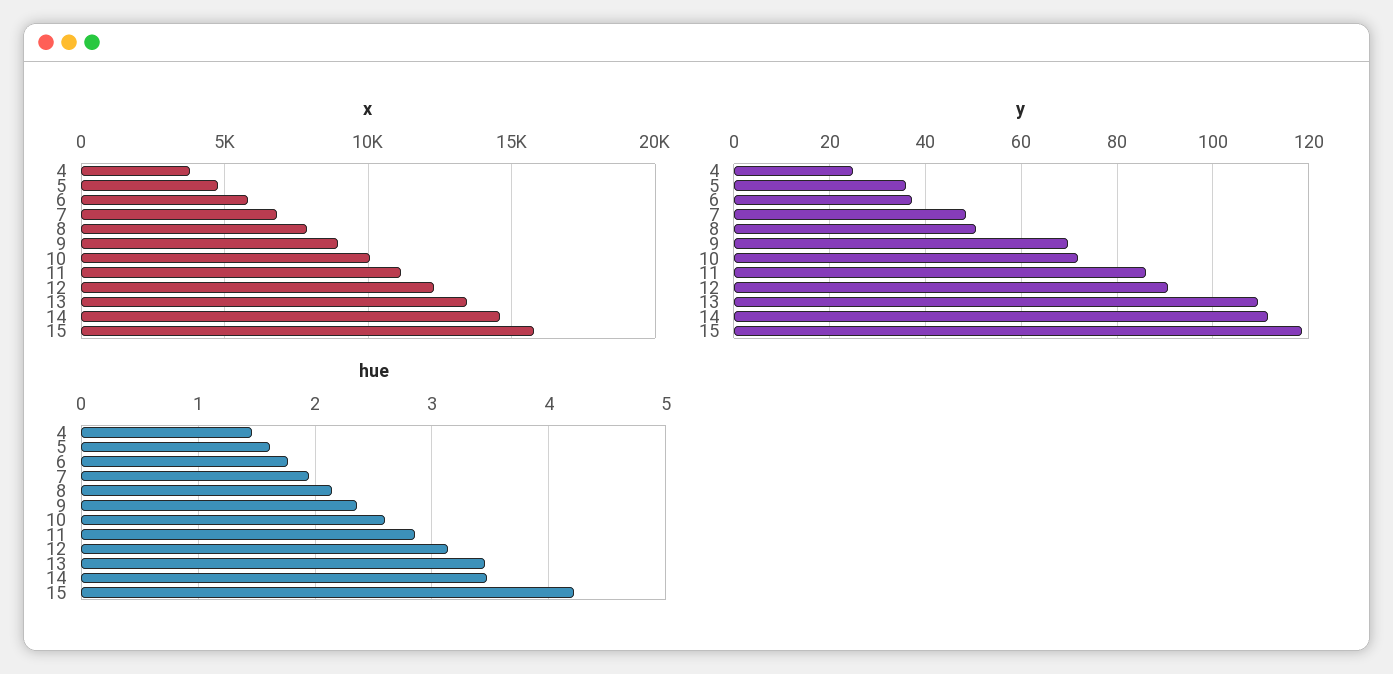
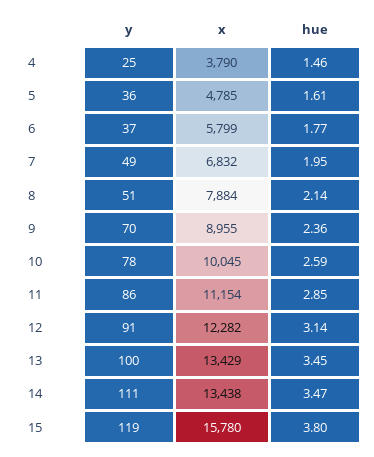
  {
    "x": {
      "4": 3790,
      "5": 4785,
      "6": 5799,
      "7": 6832,
      "8": 7884,
      "9": 8955,
      "10": 10045,
      "11": 11154,
      "12": 12282,
      "13": 13429,
-     "14": 14500,
+     "14": 13438,
      "15": 15780
    },
    "y": {
      "4": 25,
      "5": 36,
      "6": 37,
      "7": 49,
      "8": 51,
      "9": 70,
-     "10": 72,
+     "10": 78,
      "11": 86,
      "12": 91,
-     "13": 110,
+     "13": 100,
      "14": 111,
      "15": 119
    },
    "hue": {
      "4": 1.46,
      "5": 1.61,
      "6": 1.77,
      "7": 1.95,
      "8": 2.14,
      "9": 2.36,
      "10": 2.59,
      "11": 2.85,
      "12": 3.14,
      "13": 3.45,
      "14": 3.47,
-     "15": 4.2
+     "15": 3.8
    }
  }

